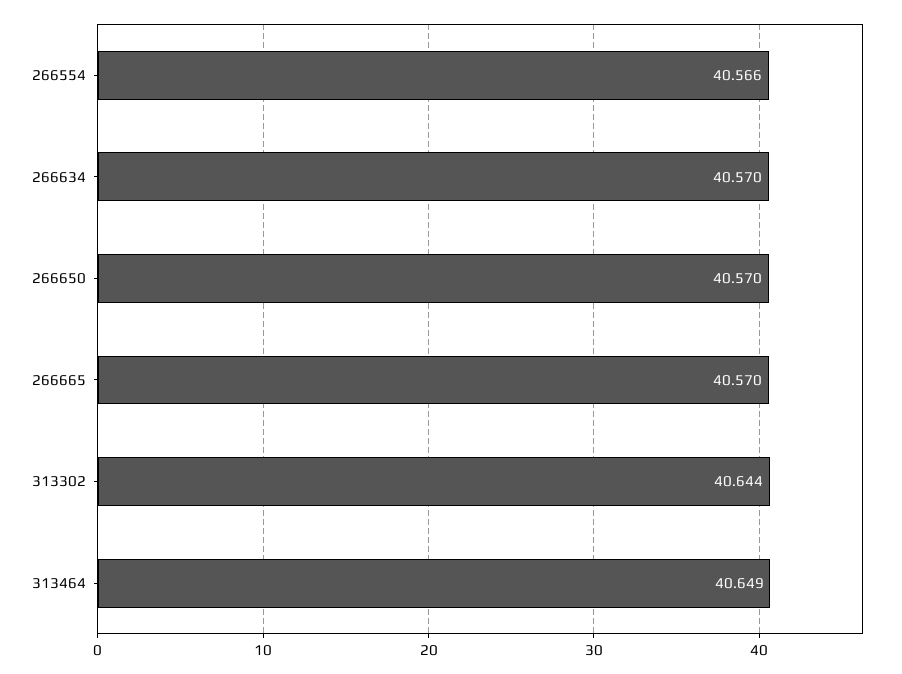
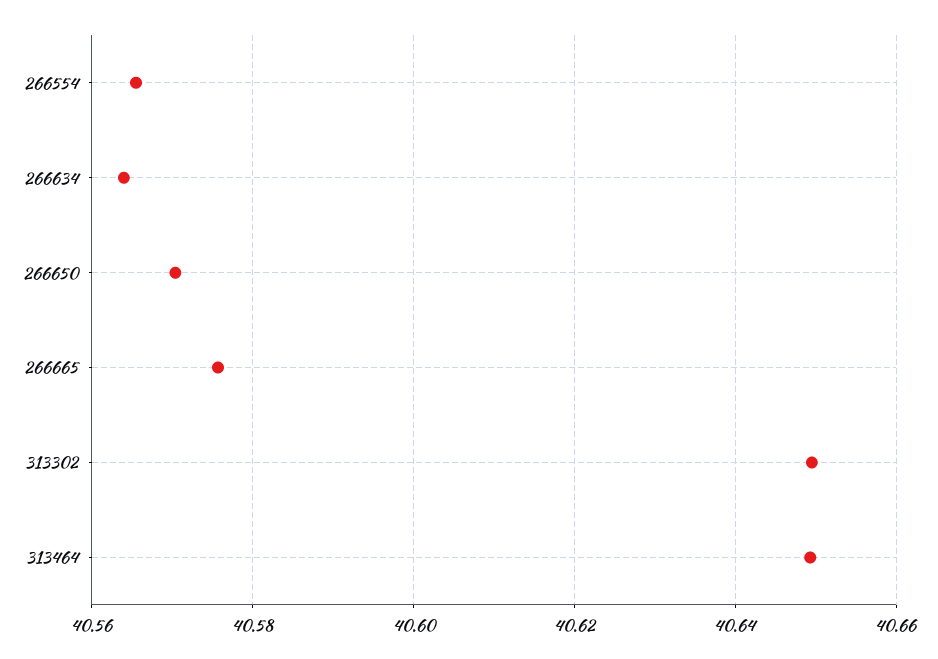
  {
    "266554": 40.566,
-   "266634": 40.57,
+   "266634": 40.564,
    "266650": 40.57,
-   "266665": 40.57,
+   "266665": 40.576,
-   "313302": 40.644,
+   "313302": 40.65,
    "313464": 40.649
  }

